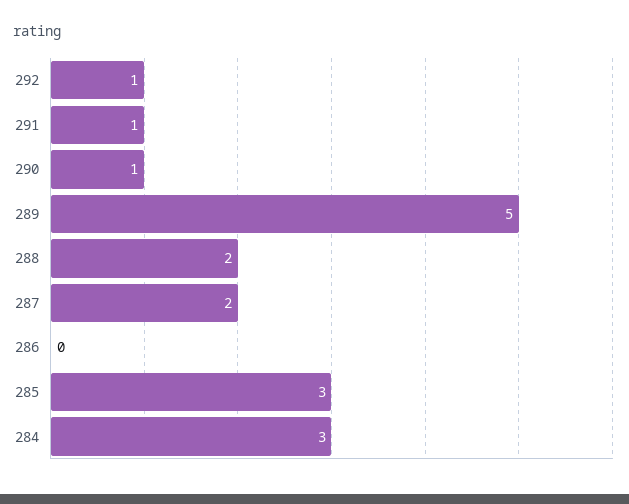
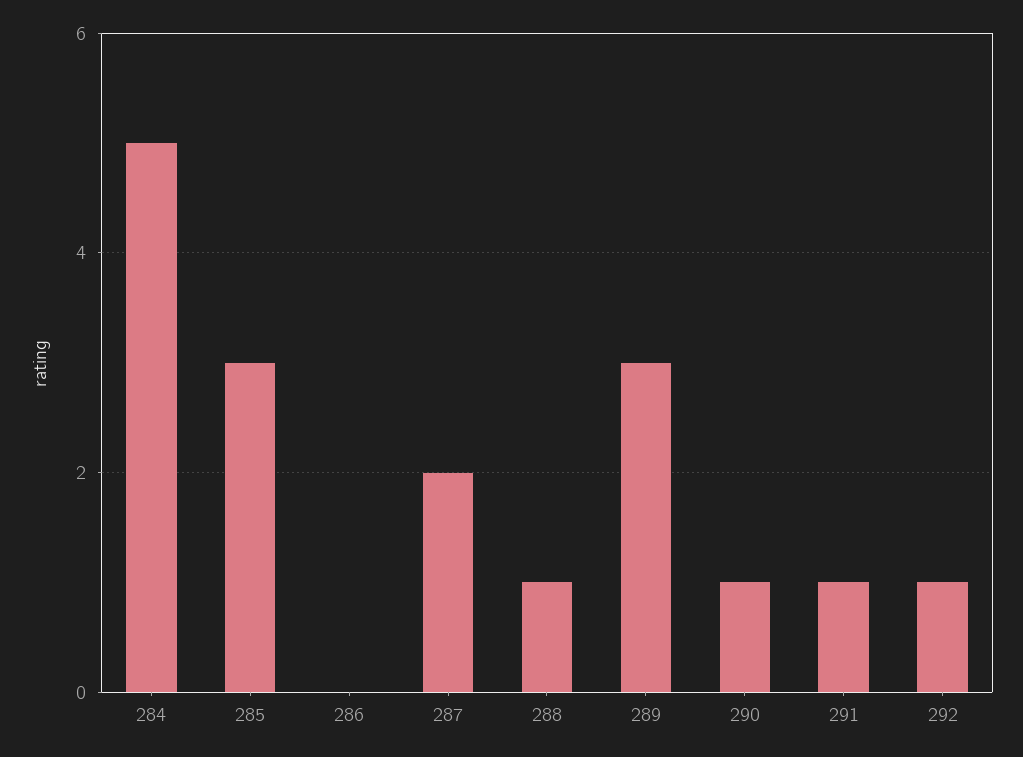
  {
    "292": 1,
    "291": 1,
    "290": 1,
-   "289": 5,
+   "289": 3,
-   "288": 2,
+   "288": 1,
    "287": 2,
    "286": 0,
    "285": 3,
-   "284": 3
+   "284": 5
  }

